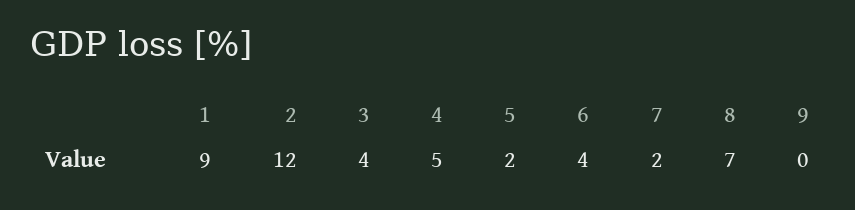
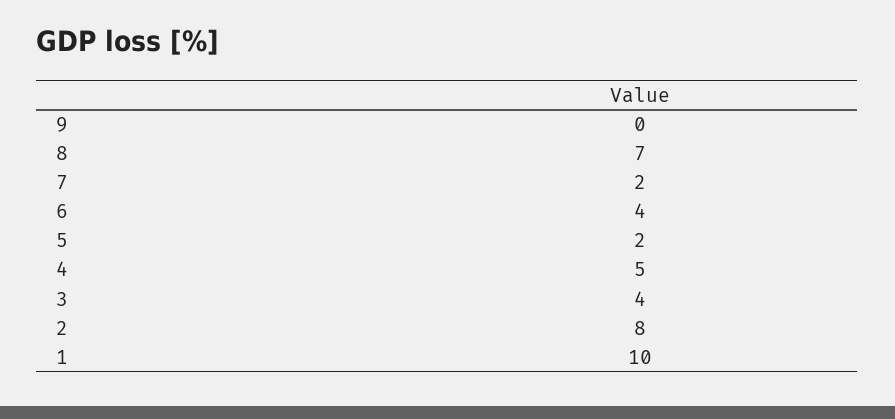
  {
-   "1": 9,
+   "1": 10,
-   "2": 12,
+   "2": 8,
    "3": 4,
    "4": 5,
    "5": 2,
    "6": 4,
    "7": 2,
    "8": 7,
    "9": 0
  }

